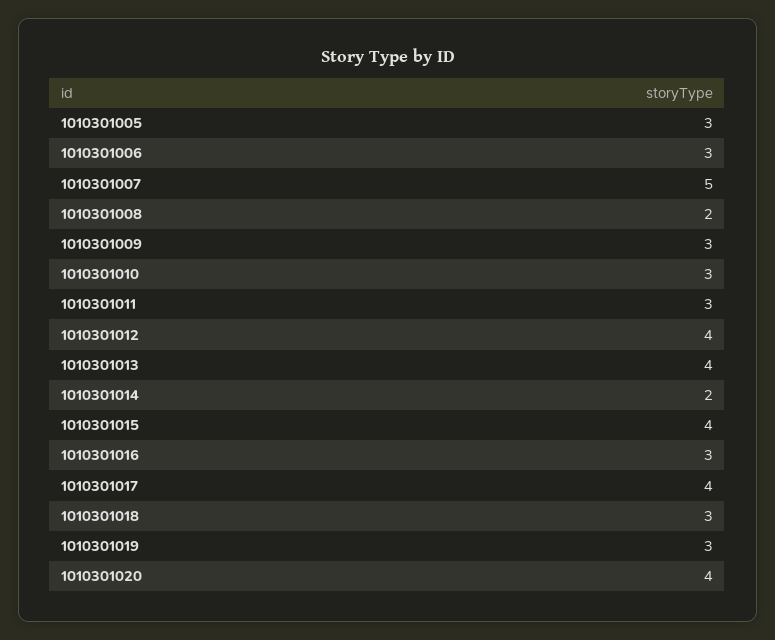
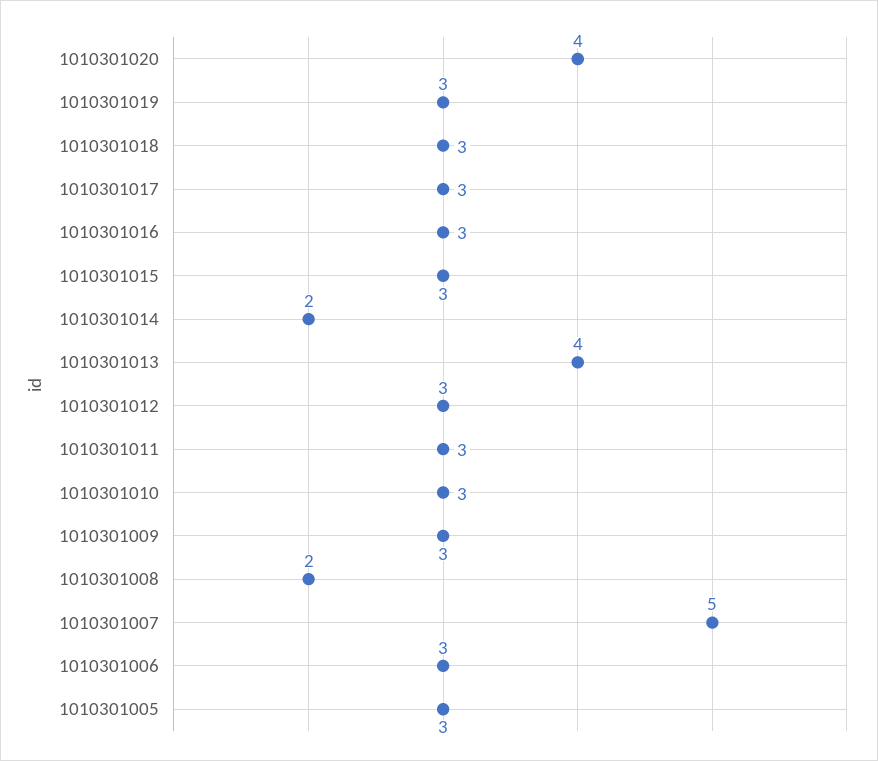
  {
    "1010301005": 3,
    "1010301006": 3,
    "1010301007": 5,
    "1010301008": 2,
    "1010301009": 3,
    "1010301010": 3,
    "1010301011": 3,
-   "1010301012": 4,
+   "1010301012": 3,
    "1010301013": 4,
    "1010301014": 2,
-   "1010301015": 4,
+   "1010301015": 3,
    "1010301016": 3,
-   "1010301017": 4,
+   "1010301017": 3,
    "1010301018": 3,
    "1010301019": 3,
    "1010301020": 4
  }

